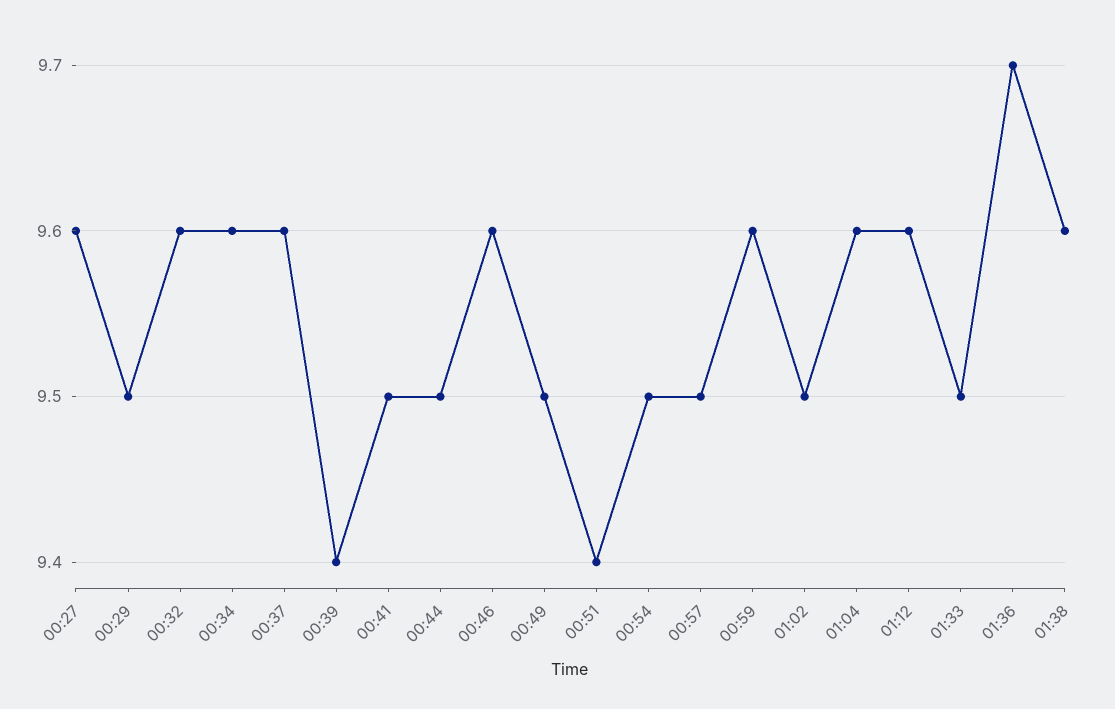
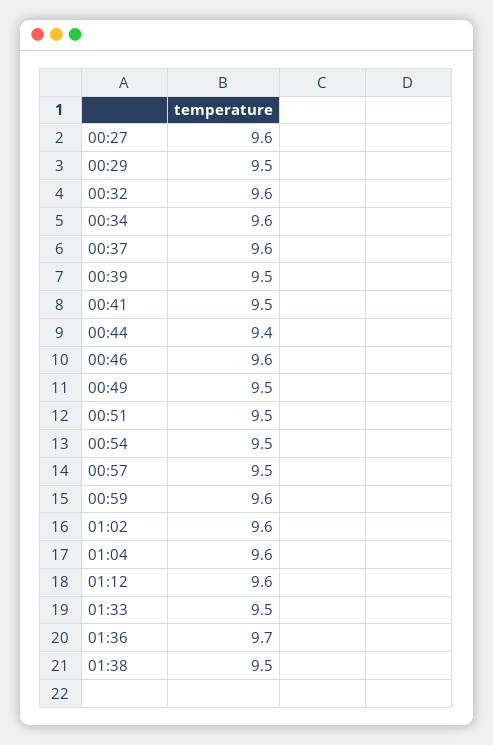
  {
    "00:27": 9.6,
    "00:29": 9.5,
    "00:32": 9.6,
    "00:34": 9.6,
    "00:37": 9.6,
-   "00:39": 9.4,
+   "00:39": 9.5,
    "00:41": 9.5,
-   "00:44": 9.5,
+   "00:44": 9.4,
    "00:46": 9.6,
    "00:49": 9.5,
-   "00:51": 9.4,
+   "00:51": 9.5,
    "00:54": 9.5,
    "00:57": 9.5,
    "00:59": 9.6,
-   "01:02": 9.5,
+   "01:02": 9.6,
    "01:04": 9.6,
    "01:12": 9.6,
    "01:33": 9.5,
    "01:36": 9.7,
-   "01:38": 9.6
+   "01:38": 9.5
  }

